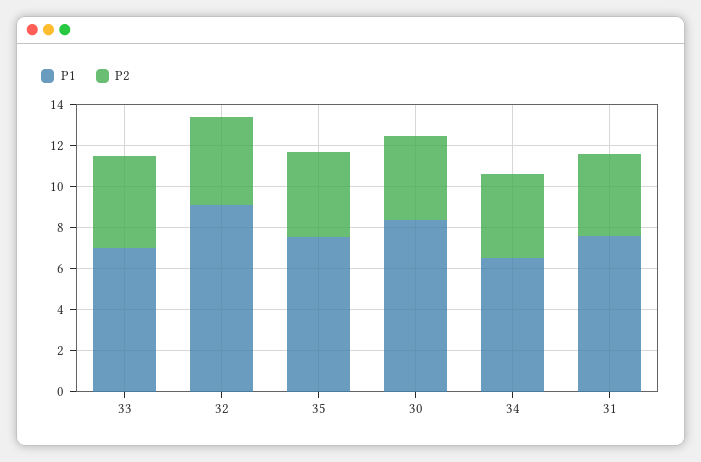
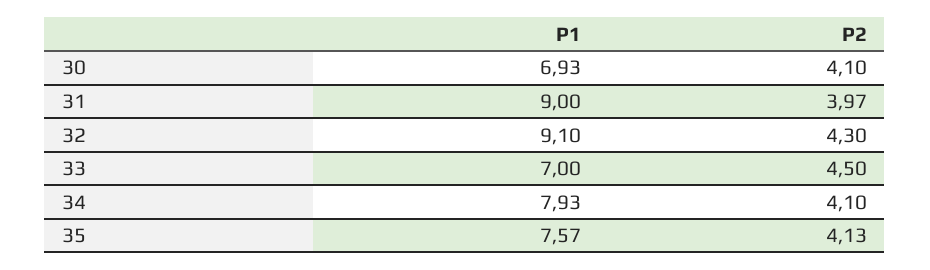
  {
    "P1": {
      "33": 7,
      "32": 9.1,
      "35": 7.57,
-     "30": 8.5,
+     "30": 6.93,
-     "34": 6.5,
+     "34": 7.93,
-     "31": 7.5
+     "31": 9
    },
    "P2": {
      "33": 4.5,
      "32": 4.3,
      "35": 4.13,
      "30": 4.1,
      "34": 4.1,
      "31": 3.97
    }
  }

